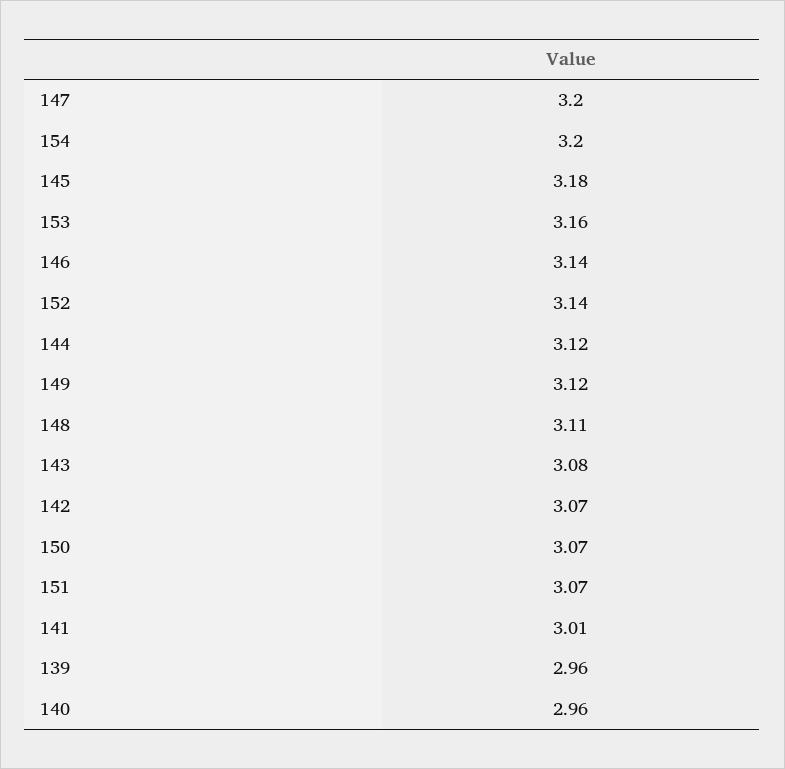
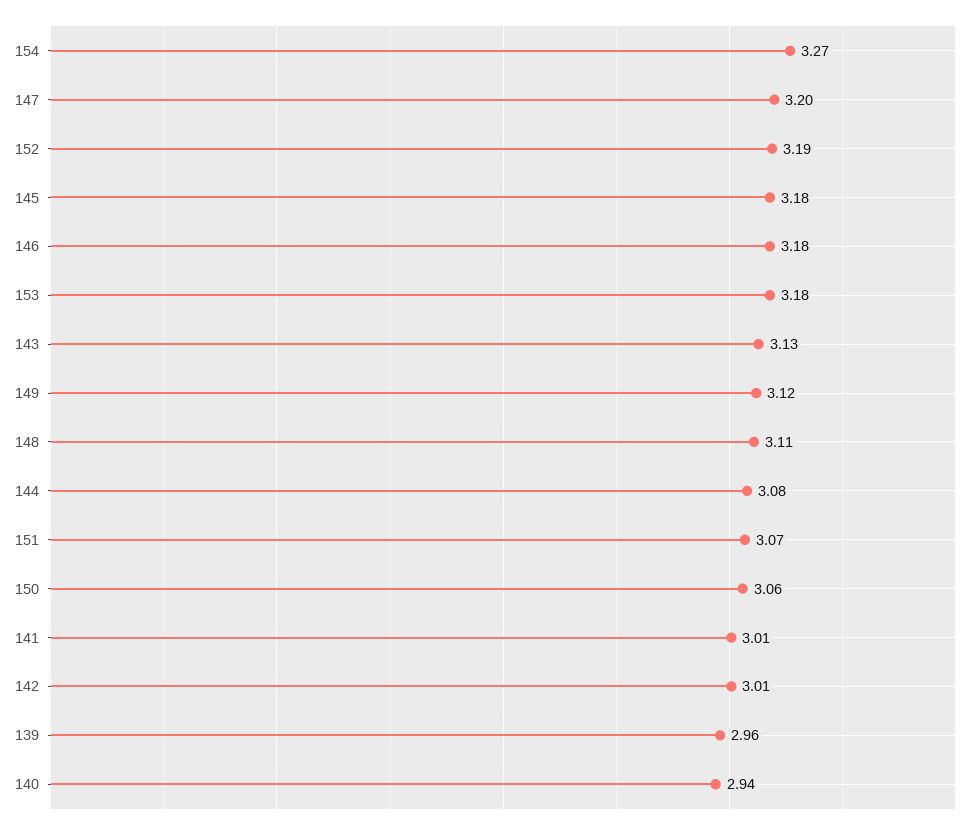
  {
    "147": 3.2,
-   "154": 3.2,
+   "154": 3.27,
    "145": 3.18,
-   "153": 3.16,
+   "153": 3.18,
-   "146": 3.14,
+   "146": 3.18,
-   "152": 3.14,
+   "152": 3.19,
-   "144": 3.12,
+   "144": 3.08,
    "149": 3.12,
    "148": 3.11,
-   "143": 3.08,
+   "143": 3.13,
-   "142": 3.07,
+   "142": 3.01,
-   "150": 3.07,
+   "150": 3.06,
    "151": 3.07,
    "141": 3.01,
    "139": 2.96,
-   "140": 2.96
+   "140": 2.94
  }

